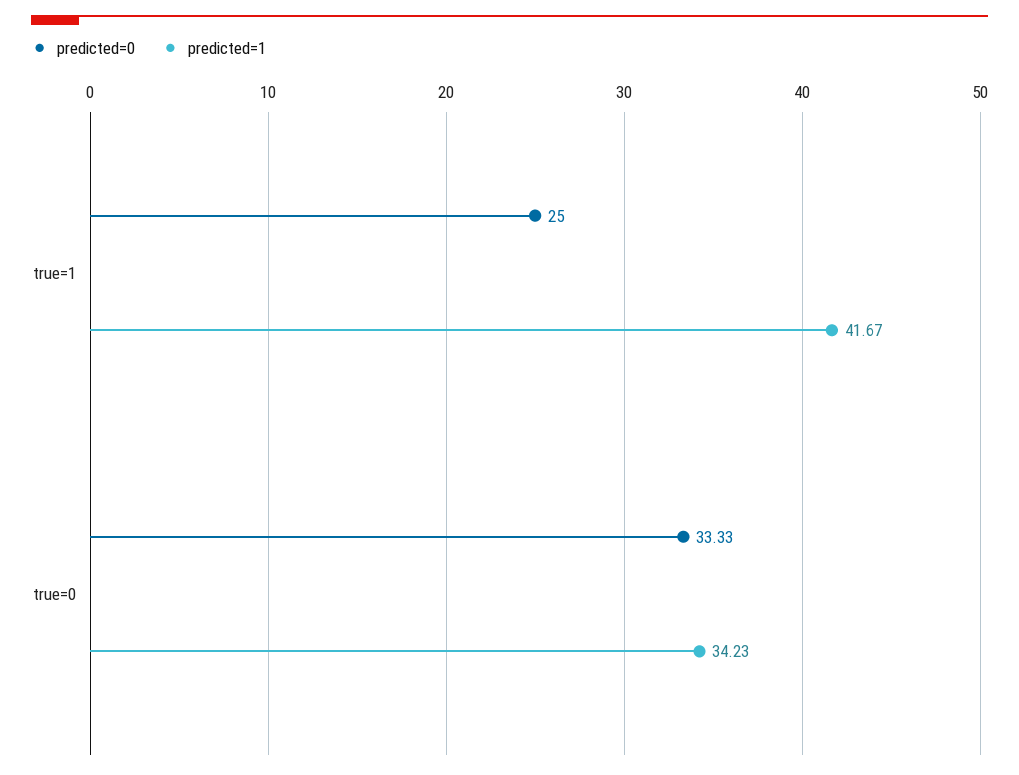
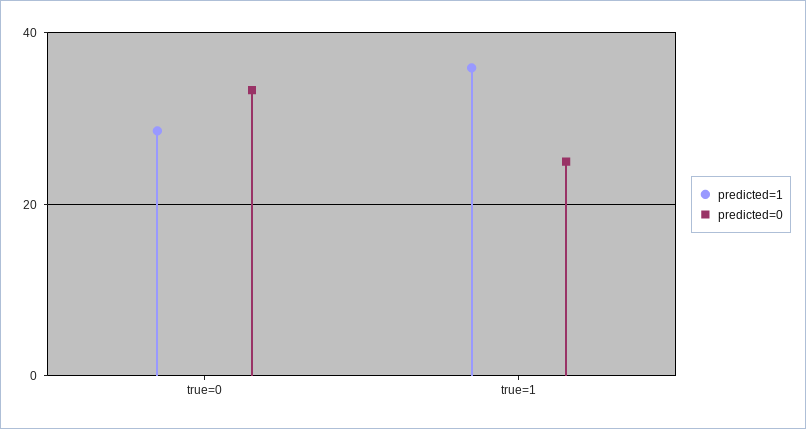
  {
    "predicted=0": {
      "true=1": 25,
      "true=0": 33.33
    },
    "predicted=1": {
-     "true=1": 41.67,
+     "true=1": 36,
-     "true=0": 34.23
+     "true=0": 28
    }
  }

